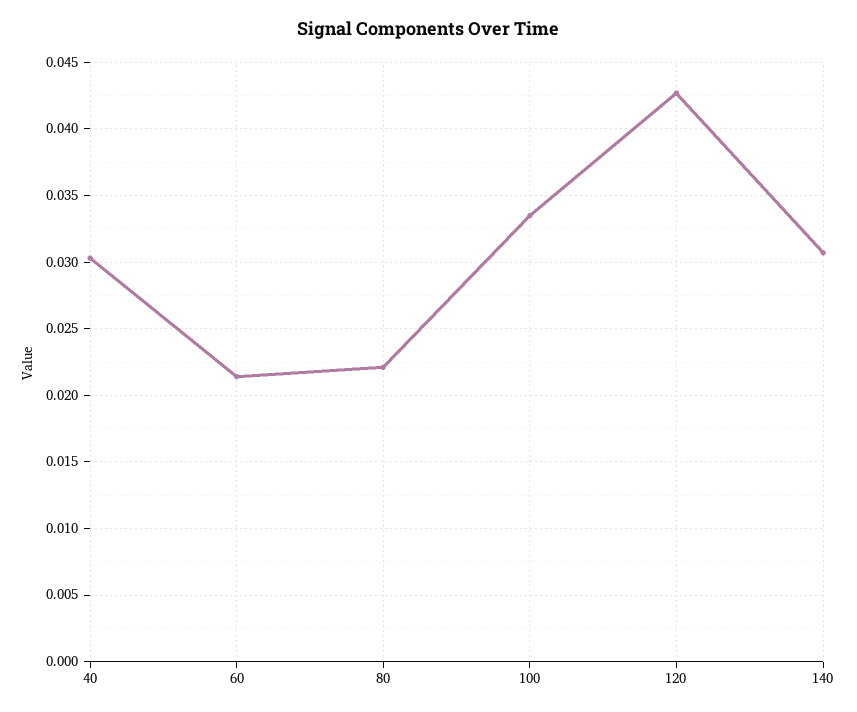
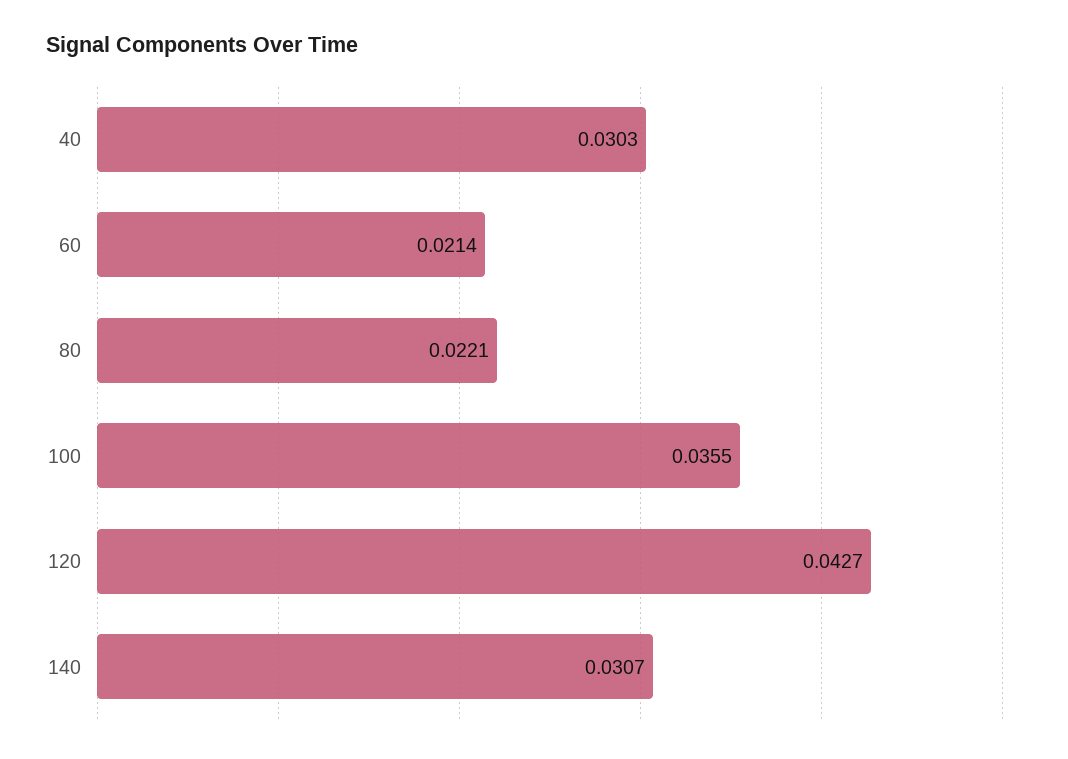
  {
    "40": 0.0303,
    "60": 0.0214,
    "80": 0.0221,
-   "100": 0.0335,
+   "100": 0.0355,
    "120": 0.0427,
    "140": 0.0307
  }

